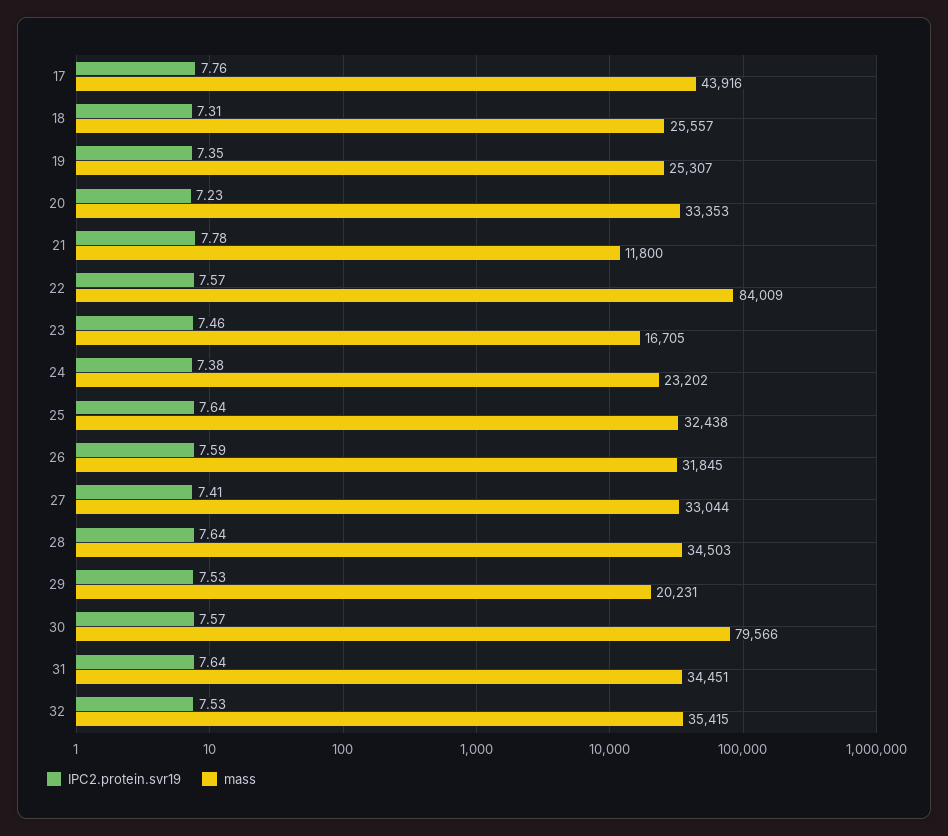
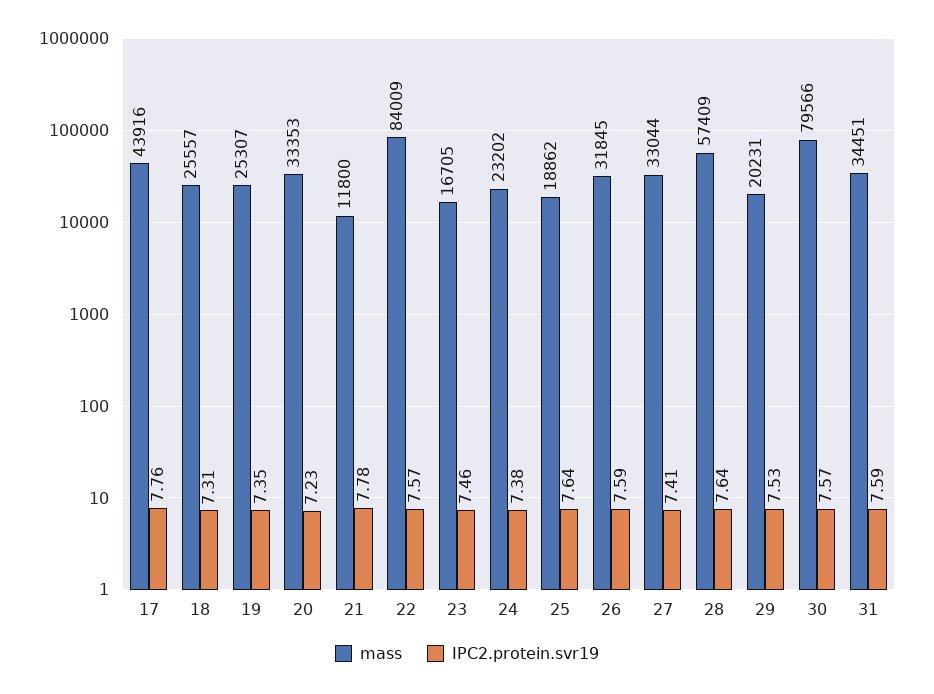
  {
    "IPC2.protein.svr19": {
      "17": 7.76,
      "18": 7.31,
      "19": 7.35,
      "20": 7.23,
      "21": 7.78,
      "22": 7.57,
      "23": 7.46,
      "24": 7.38,
      "25": 7.64,
      "26": 7.59,
      "27": 7.41,
      "28": 7.64,
      "29": 7.53,
      "30": 7.57,
-     "31": 7.64,
+     "31": 7.59
-     "32": 7.53
    },
    "mass": {
      "17": 43916,
      "18": 25557,
      "19": 25307,
      "20": 33353,
      "21": 11800,
      "22": 84009,
      "23": 16705,
      "24": 23202,
-     "25": 32438,
+     "25": 18862,
      "26": 31845,
      "27": 33044,
-     "28": 34503,
+     "28": 57409,
      "29": 20231,
      "30": 79566,
-     "31": 34451,
+     "31": 34451
-     "32": 35415
    }
  }

